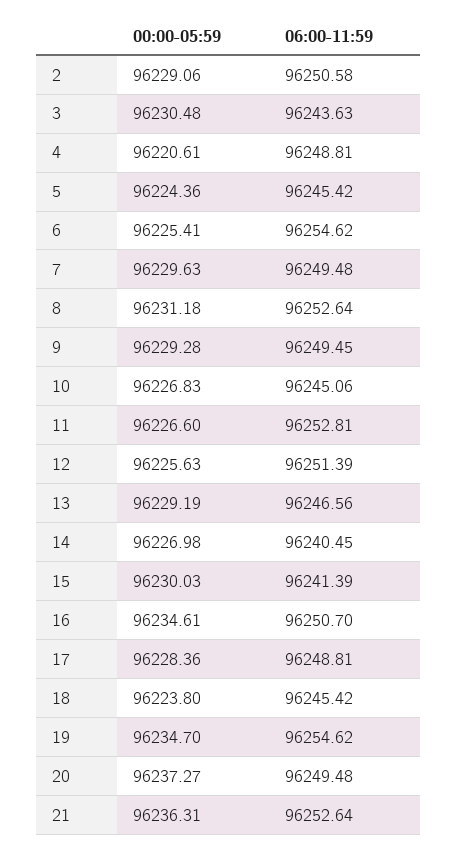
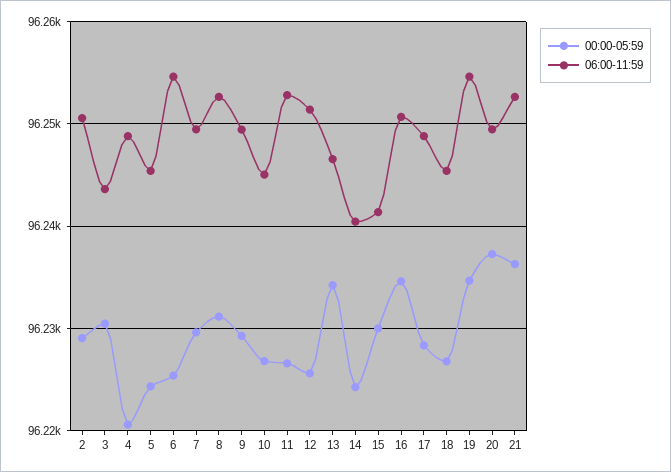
  {
    "00:00-05:59": {
      "2": 96229.06,
      "3": 96230.48,
      "4": 96220.61,
      "5": 96224.36,
      "6": 96225.41,
      "7": 96229.63,
      "8": 96231.18,
      "9": 96229.28,
      "10": 96226.83,
      "11": 96226.6,
      "12": 96225.63,
-     "13": 96229.19,
+     "13": 96234,
-     "14": 96226.98,
+     "14": 96224,
      "15": 96230.03,
      "16": 96234.61,
      "17": 96228.36,
-     "18": 96223.8,
+     "18": 96227,
      "19": 96234.7,
      "20": 96237.27,
      "21": 96236.31
    },
    "06:00-11:59": {
      "2": 96250.58,
      "3": 96243.63,
      "4": 96248.81,
      "5": 96245.42,
      "6": 96254.62,
      "7": 96249.48,
      "8": 96252.64,
      "9": 96249.45,
      "10": 96245.06,
      "11": 96252.81,
      "12": 96251.39,
      "13": 96246.56,
      "14": 96240.45,
      "15": 96241.39,
      "16": 96250.7,
      "17": 96248.81,
      "18": 96245.42,
      "19": 96254.62,
      "20": 96249.48,
      "21": 96252.64
    }
  }

